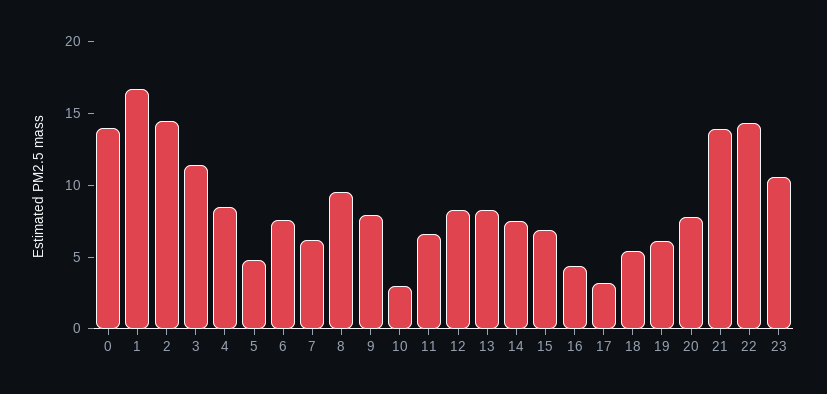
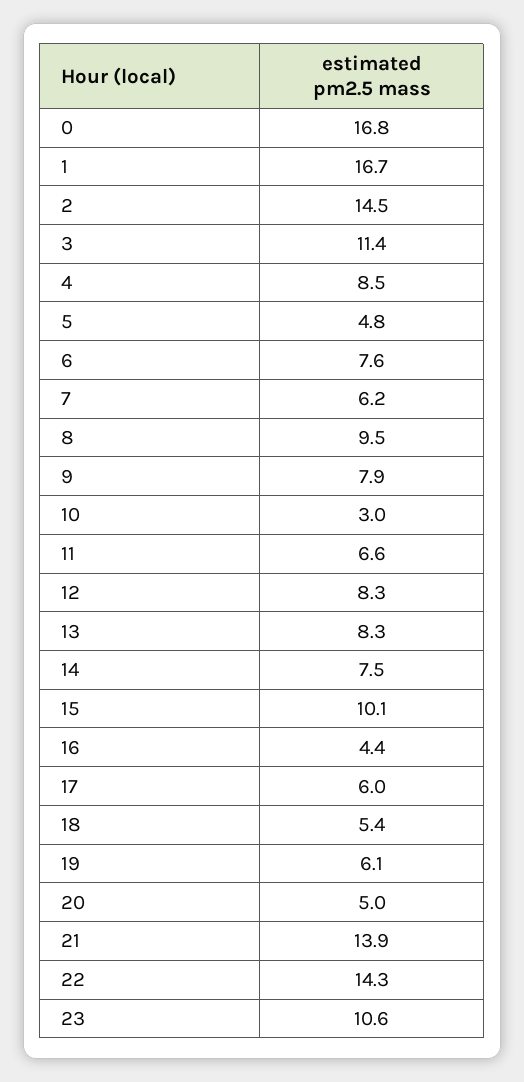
  {
-   "0": 14,
+   "0": 16.8,
    "1": 16.7,
    "2": 14.5,
    "3": 11.4,
    "4": 8.5,
    "5": 4.8,
    "6": 7.6,
    "7": 6.2,
    "8": 9.5,
    "9": 7.9,
    "10": 3,
    "11": 6.6,
    "12": 8.3,
    "13": 8.3,
    "14": 7.5,
-   "15": 7,
+   "15": 10.1,
    "16": 4.4,
-   "17": 3,
+   "17": 6,
    "18": 5.4,
    "19": 6.1,
-   "20": 8,
+   "20": 5,
    "21": 13.9,
    "22": 14.3,
    "23": 10.6
  }

